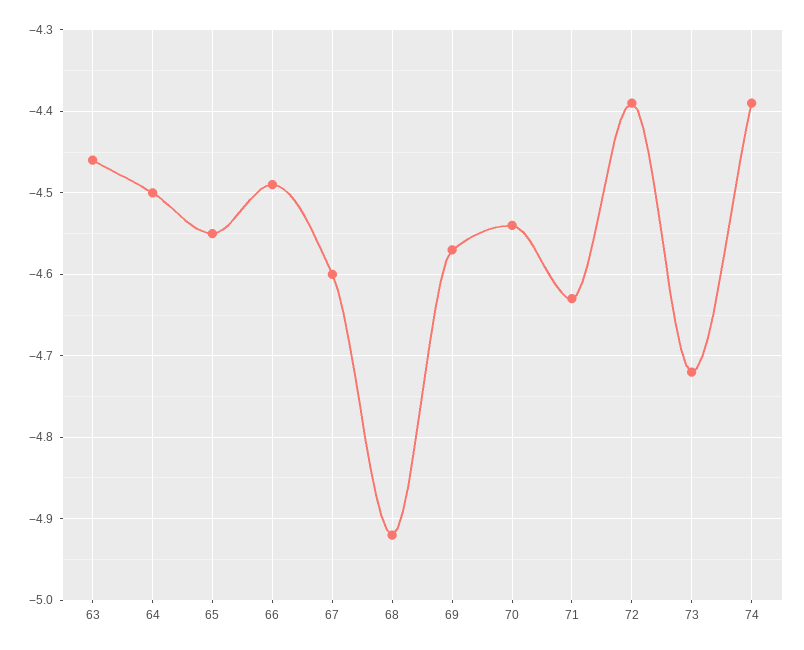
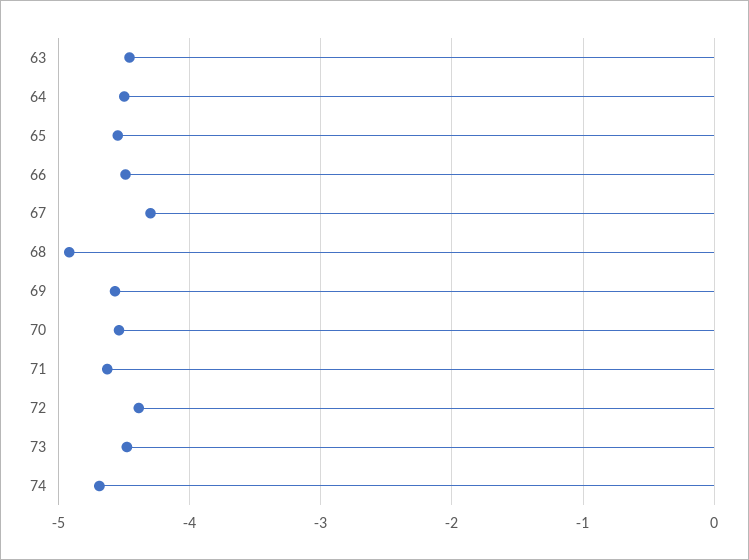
  {
    "63": -4.46,
    "64": -4.5,
    "65": -4.55,
    "66": -4.49,
-   "67": -4.6,
+   "67": -4.3,
    "68": -4.92,
    "69": -4.57,
    "70": -4.54,
    "71": -4.63,
    "72": -4.39,
-   "73": -4.72,
+   "73": -4.5,
-   "74": -4.39
+   "74": -4.7
  }

